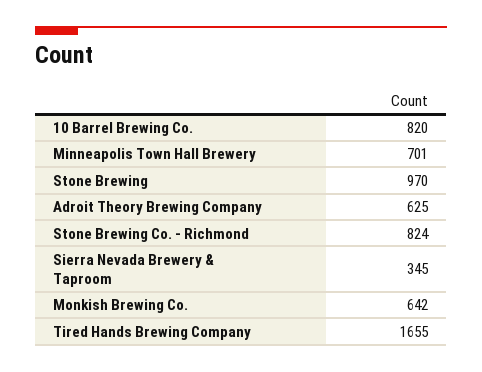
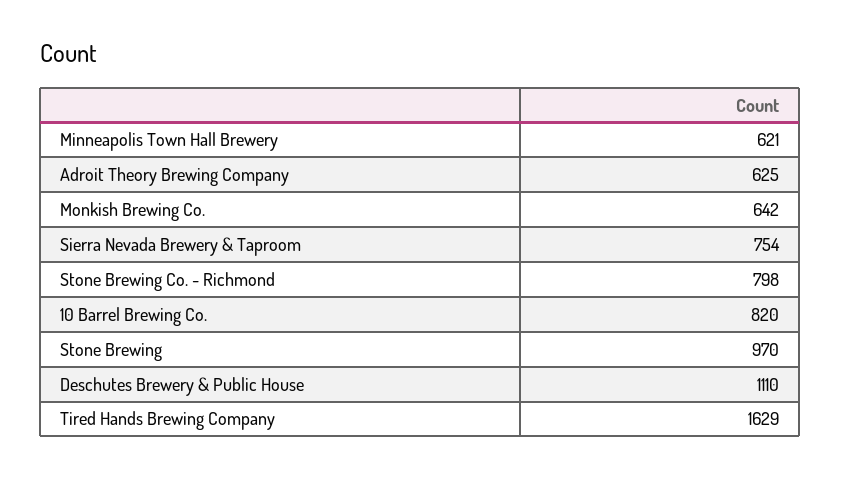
  {
    "10 Barrel Brewing Co.": 820,
-   "Minneapolis Town Hall Brewery": 701,
+   "Minneapolis Town Hall Brewery": 621,
    "Stone Brewing": 970,
    "Adroit Theory Brewing Company": 625,
-   "Stone Brewing Co. - Richmond": 824,
+   "Stone Brewing Co. - Richmond": 798,
-   "Sierra Nevada Brewery & Taproom": 345,
+   "Sierra Nevada Brewery & Taproom": 754,
    "Monkish Brewing Co.": 642,
-   "Tired Hands Brewing Company": 1655
+   "Tired Hands Brewing Company": 1629,
+   "Deschutes Brewery & Public House": 1110
  }

